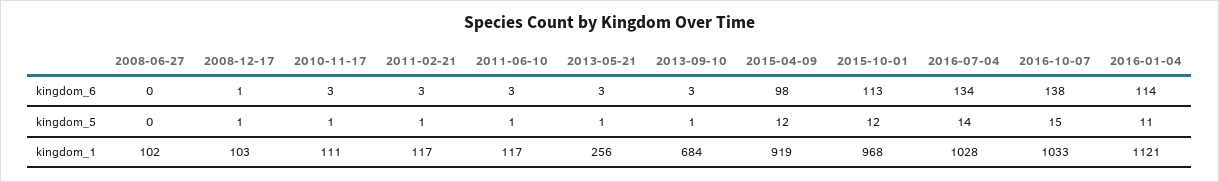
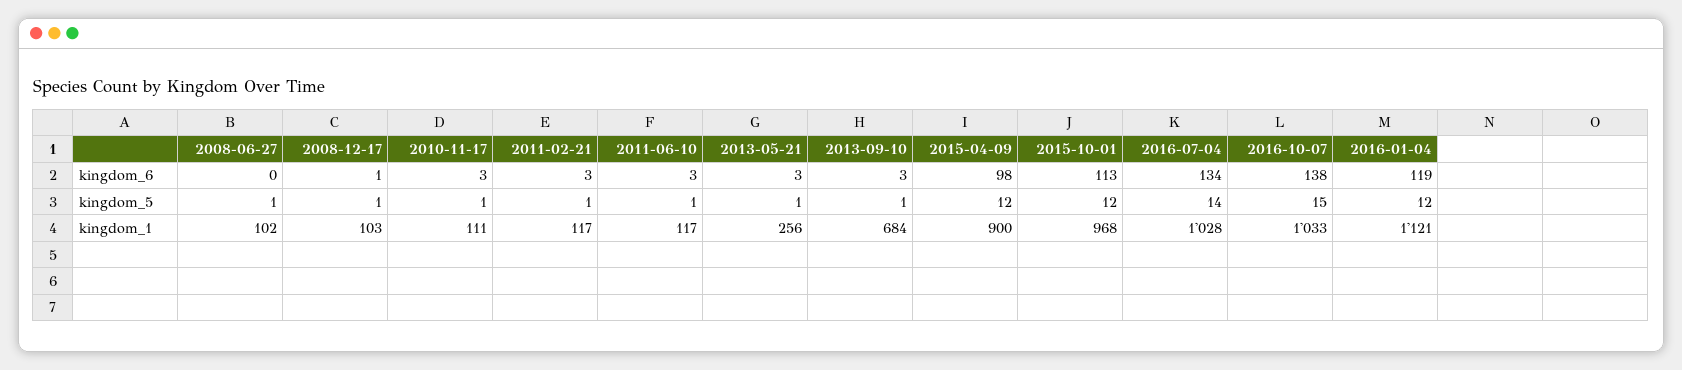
  {
    "2008-06-27": {
      "kingdom_6": 0,
-     "kingdom_5": 0,
+     "kingdom_5": 1,
      "kingdom_1": 102
    },
    "2008-12-17": {
      "kingdom_6": 1,
      "kingdom_5": 1,
      "kingdom_1": 103
    },
    "2010-11-17": {
      "kingdom_6": 3,
      "kingdom_5": 1,
      "kingdom_1": 111
    },
    "2011-02-21": {
      "kingdom_6": 3,
      "kingdom_5": 1,
      "kingdom_1": 117
    },
    "2011-06-10": {
      "kingdom_6": 3,
      "kingdom_5": 1,
      "kingdom_1": 117
    },
    "2013-05-21": {
      "kingdom_6": 3,
      "kingdom_5": 1,
      "kingdom_1": 256
    },
    "2013-09-10": {
      "kingdom_6": 3,
      "kingdom_5": 1,
      "kingdom_1": 684
    },
    "2015-04-09": {
      "kingdom_6": 98,
      "kingdom_5": 12,
-     "kingdom_1": 919
+     "kingdom_1": 900
    },
    "2015-10-01": {
      "kingdom_6": 113,
      "kingdom_5": 12,
      "kingdom_1": 968
    },
    "2016-07-04": {
      "kingdom_6": 134,
      "kingdom_5": 14,
      "kingdom_1": 1028
    },
    "2016-10-07": {
      "kingdom_6": 138,
      "kingdom_5": 15,
      "kingdom_1": 1033
    },
    "2016-01-04": {
-     "kingdom_6": 114,
+     "kingdom_6": 119,
-     "kingdom_5": 11,
+     "kingdom_5": 12,
      "kingdom_1": 1121
    }
  }

